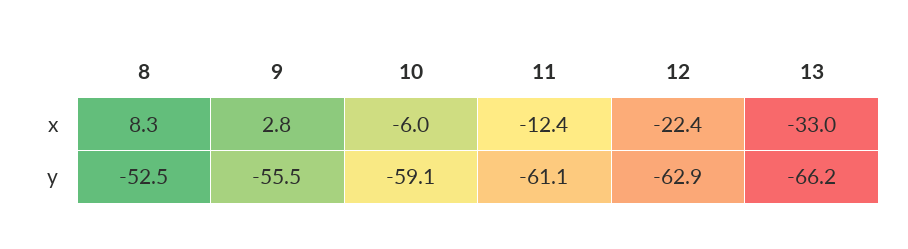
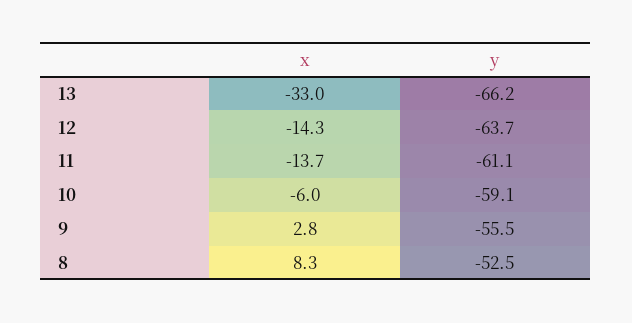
  {
    "8": {
      "x": 8.3,
      "y": -52.5
    },
    "9": {
      "x": 2.8,
      "y": -55.5
    },
    "10": {
      "x": -6,
      "y": -59.1
    },
    "11": {
-     "x": -12.4,
+     "x": -13.7,
      "y": -61.1
    },
    "12": {
-     "x": -22.4,
+     "x": -14.3,
-     "y": -62.9
+     "y": -63.7
    },
    "13": {
      "x": -33,
      "y": -66.2
    }
  }

